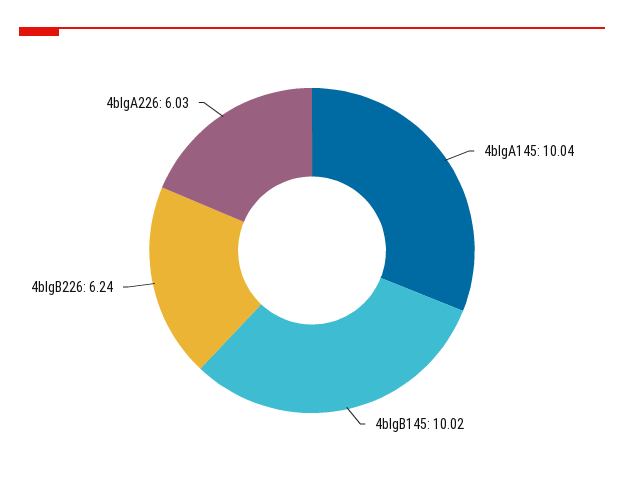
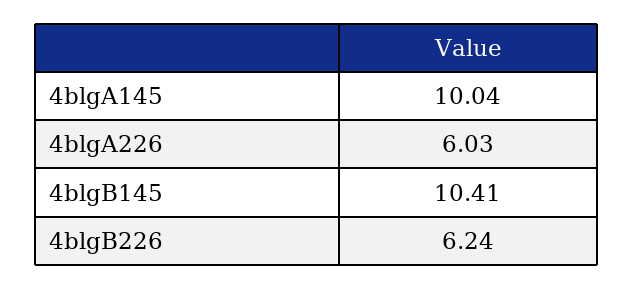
  {
    "4blgA145": 10.04,
-   "4blgB145": 10.02,
+   "4blgB145": 10.41,
    "4blgB226": 6.24,
    "4blgA226": 6.03
  }

